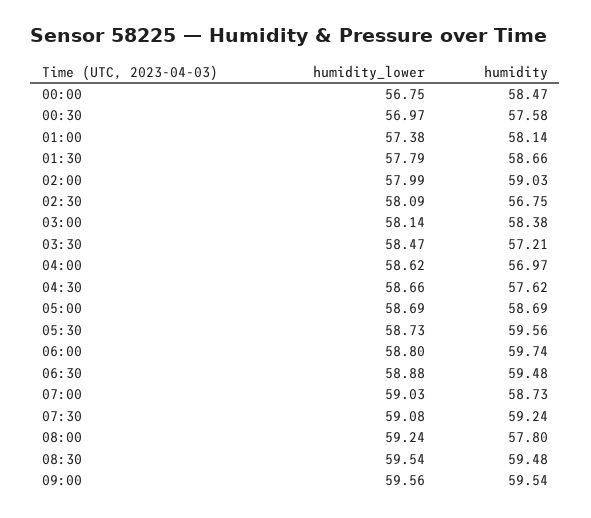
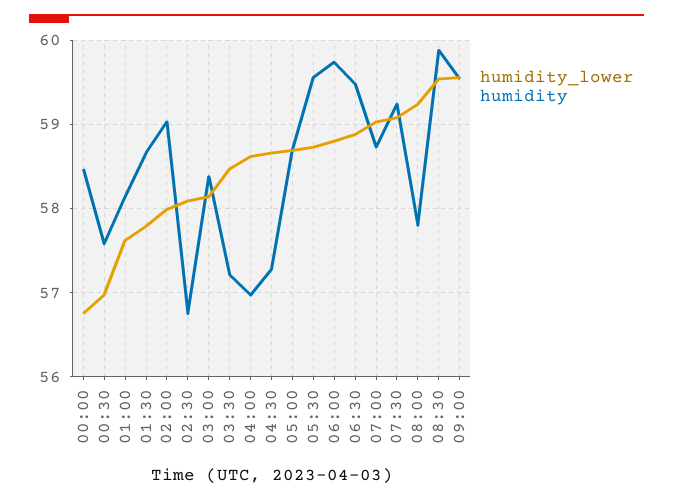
  {
    "humidity_lower": {
      "00:00": 56.75,
      "00:30": 56.97,
-     "01:00": 57.38,
+     "01:00": 57.6,
      "01:30": 57.79,
      "02:00": 57.99,
      "02:30": 58.09,
      "03:00": 58.14,
      "03:30": 58.47,
      "04:00": 58.62,
      "04:30": 58.66,
      "05:00": 58.69,
      "05:30": 58.73,
      "06:00": 58.8,
      "06:30": 58.88,
      "07:00": 59.03,
      "07:30": 59.08,
      "08:00": 59.24,
      "08:30": 59.54,
      "09:00": 59.56
    },
    "humidity": {
      "00:00": 58.47,
      "00:30": 57.58,
      "01:00": 58.14,
      "01:30": 58.66,
      "02:00": 59.03,
      "02:30": 56.75,
      "03:00": 58.38,
      "03:30": 57.21,
      "04:00": 56.97,
-     "04:30": 57.62,
+     "04:30": 57.3,
      "05:00": 58.69,
      "05:30": 59.56,
      "06:00": 59.74,
      "06:30": 59.48,
      "07:00": 58.73,
      "07:30": 59.24,
      "08:00": 57.8,
-     "08:30": 59.48,
+     "08:30": 59.9,
      "09:00": 59.54
    }
  }

